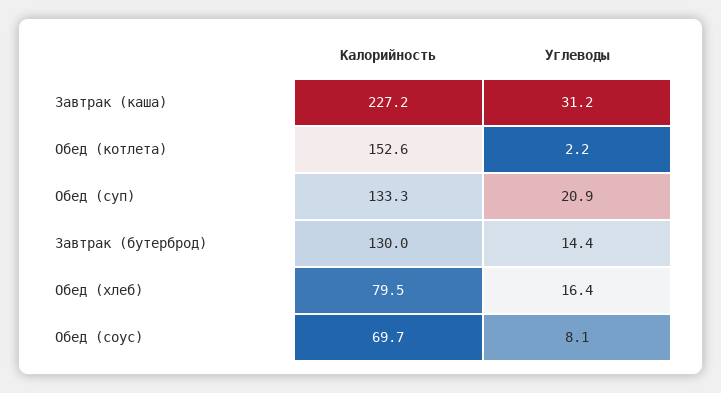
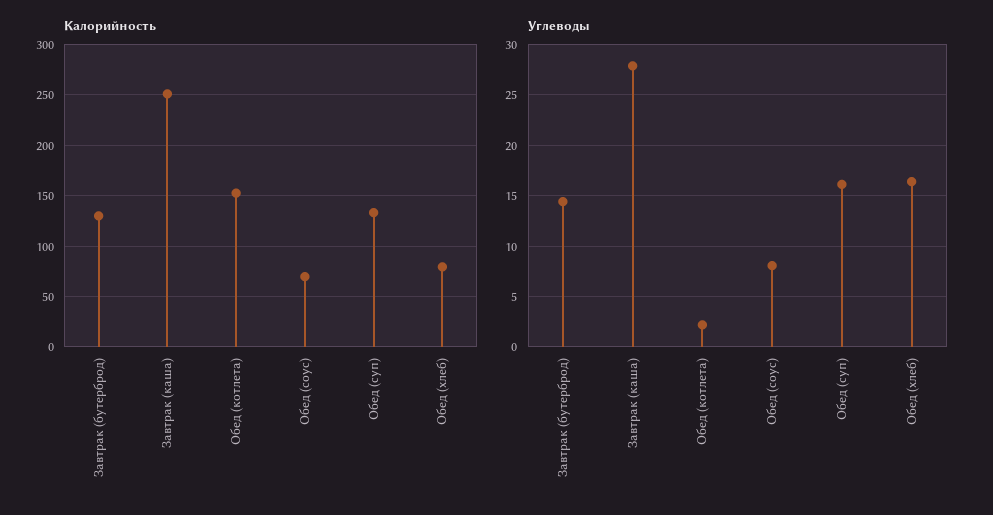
  {
    "Калорийность": {
-     "Завтрак (каша)": 227.2,
+     "Завтрак (каша)": 250,
      "Обед (котлета)": 152.6,
      "Обед (суп)": 133.3,
      "Завтрак (бутерброд)": 130,
      "Обед (хлеб)": 79.5,
      "Обед (соус)": 69.7
    },
    "Углеводы": {
-     "Завтрак (каша)": 31.2,
+     "Завтрак (каша)": 28,
      "Обед (котлета)": 2.2,
-     "Обед (суп)": 20.9,
+     "Обед (суп)": 16,
      "Завтрак (бутерброд)": 14.4,
      "Обед (хлеб)": 16.4,
      "Обед (соус)": 8.1
    }
  }

